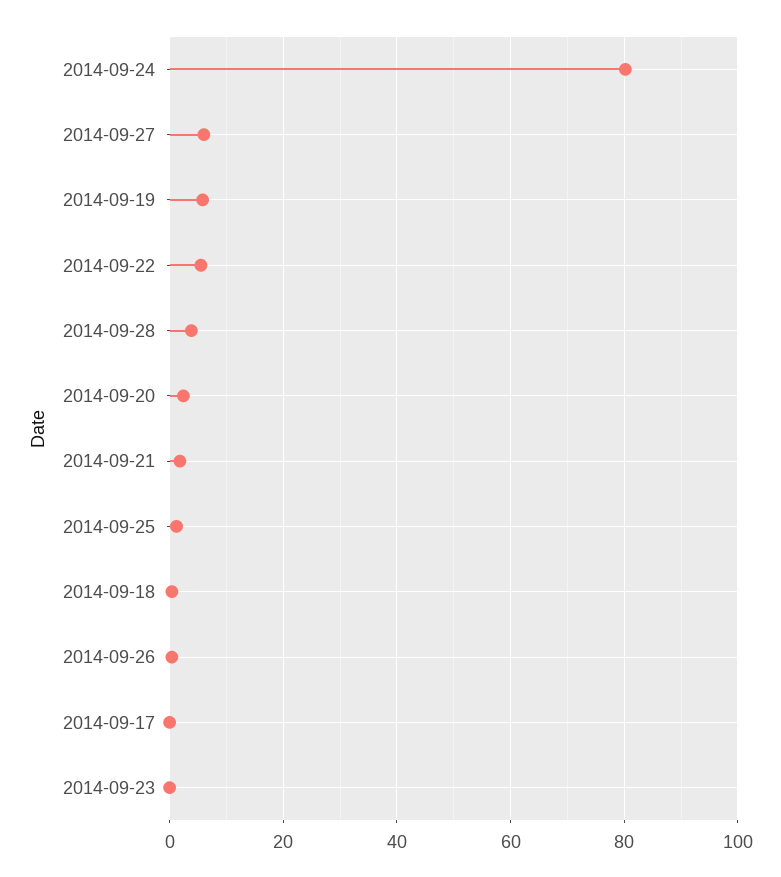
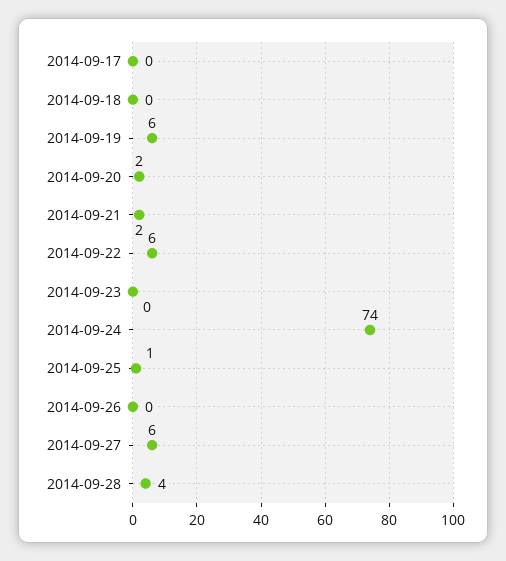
  {
-   "2014-09-24": 80,
+   "2014-09-24": 74,
    "2014-09-27": 6,
    "2014-09-19": 6,
    "2014-09-22": 6,
    "2014-09-28": 4,
    "2014-09-20": 2,
    "2014-09-21": 2,
    "2014-09-25": 1,
    "2014-09-18": 0,
    "2014-09-26": 0,
    "2014-09-17": 0,
    "2014-09-23": 0
  }

